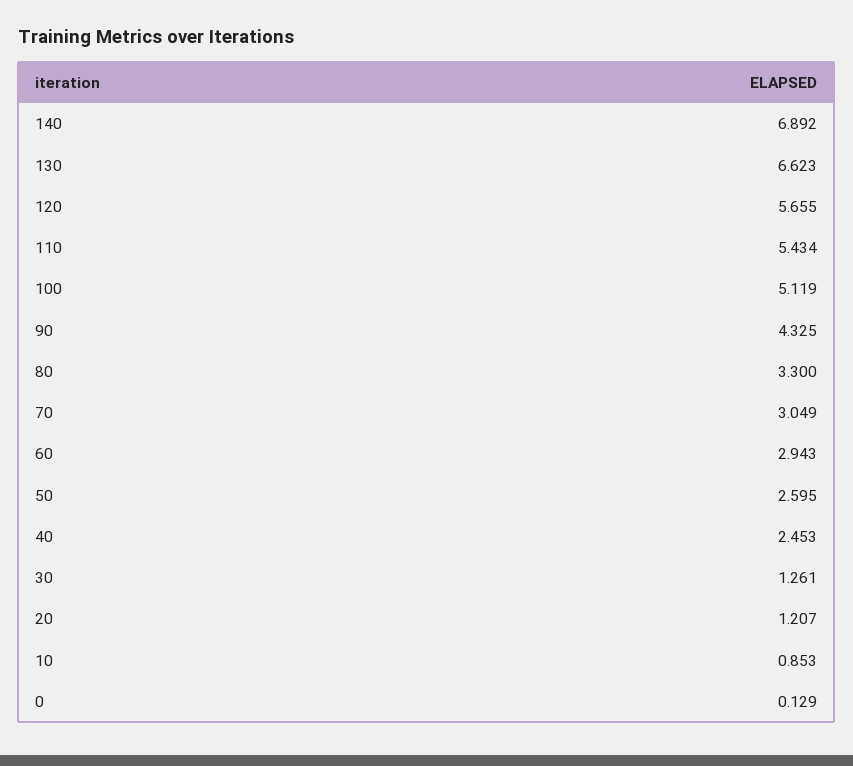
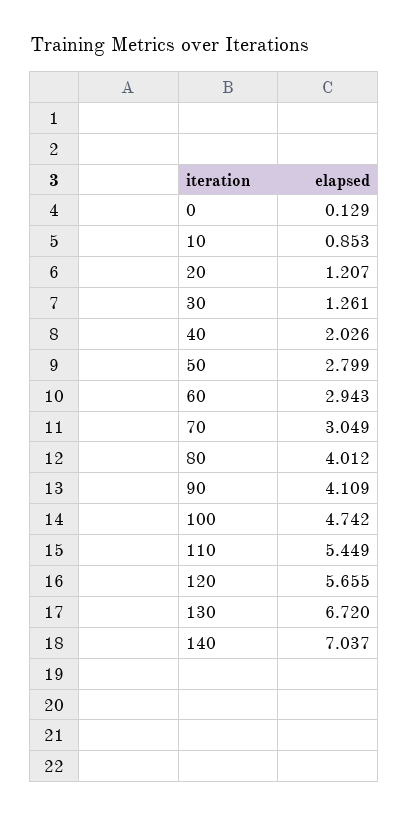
  {
-   "140": 6.892,
+   "140": 7.037,
-   "130": 6.623,
+   "130": 6.72,
    "120": 5.655,
-   "110": 5.434,
+   "110": 5.449,
-   "100": 5.119,
+   "100": 4.742,
-   "90": 4.325,
+   "90": 4.109,
-   "80": 3.3,
+   "80": 4.012,
    "70": 3.049,
    "60": 2.943,
-   "50": 2.595,
+   "50": 2.799,
-   "40": 2.453,
+   "40": 2.026,
    "30": 1.261,
    "20": 1.207,
    "10": 0.853,
    "0": 0.129
  }

